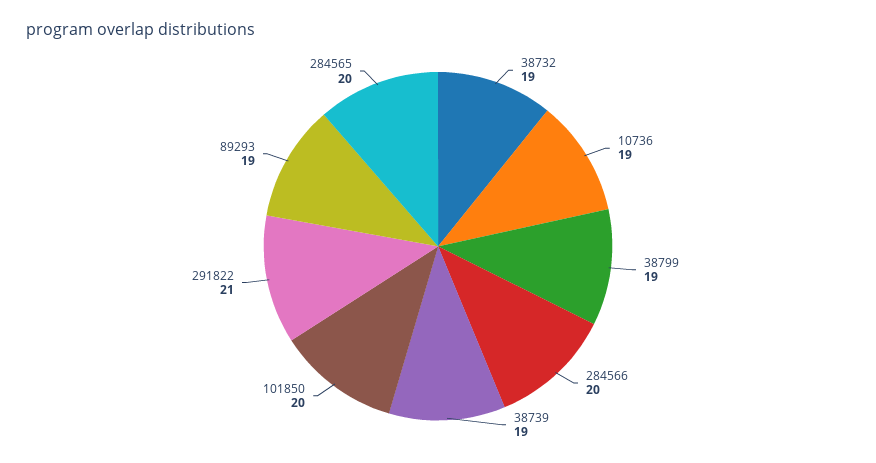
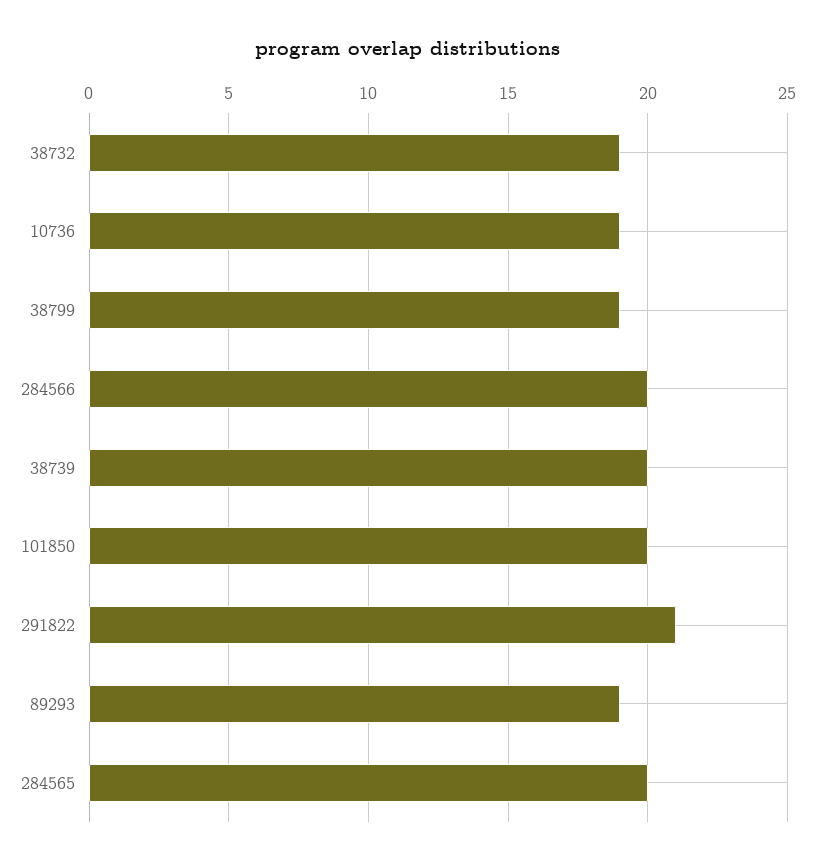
  {
    "38732": 19,
    "10736": 19,
    "38799": 19,
    "284566": 20,
-   "38739": 19,
+   "38739": 20,
    "101850": 20,
    "291822": 21,
    "89293": 19,
    "284565": 20
  }

